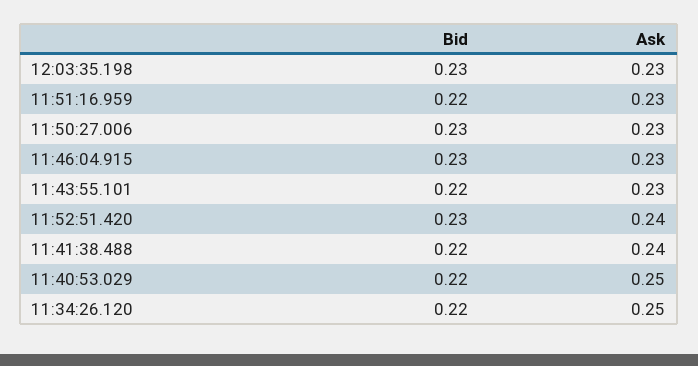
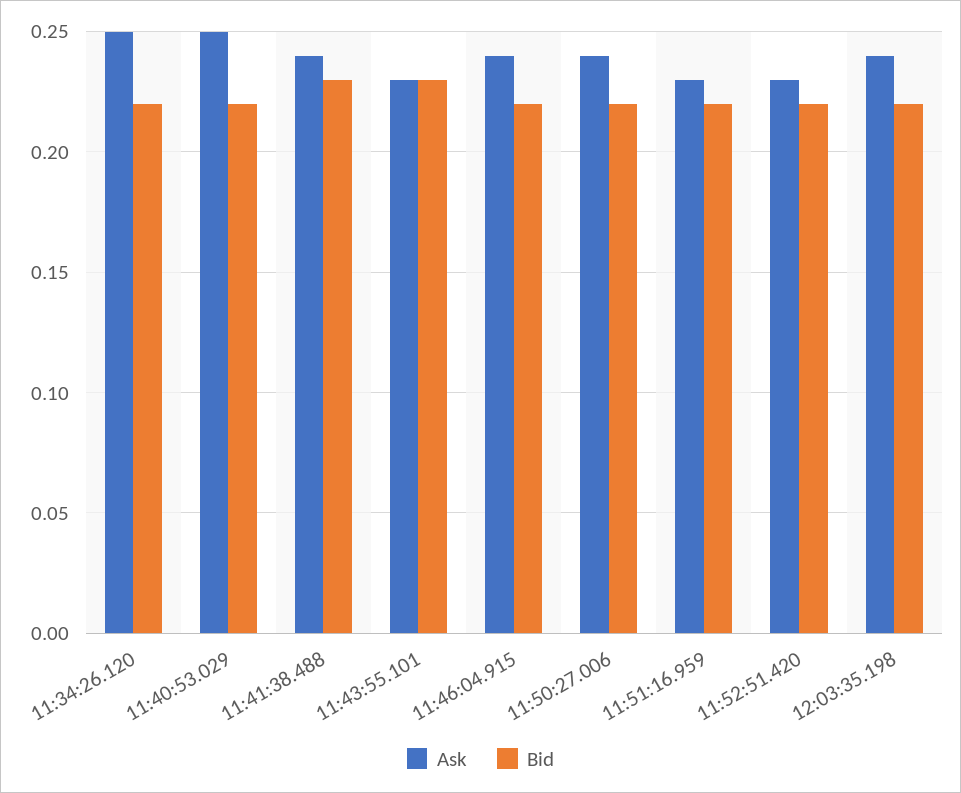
  {
    "Bid": {
-     "12:03:35.198": 0.23,
+     "12:03:35.198": 0.22,
      "11:51:16.959": 0.22,
-     "11:50:27.006": 0.23,
+     "11:50:27.006": 0.22,
-     "11:46:04.915": 0.23,
+     "11:46:04.915": 0.22,
-     "11:43:55.101": 0.22,
+     "11:43:55.101": 0.23,
-     "11:52:51.420": 0.23,
+     "11:52:51.420": 0.22,
-     "11:41:38.488": 0.22,
+     "11:41:38.488": 0.23,
      "11:40:53.029": 0.22,
      "11:34:26.120": 0.22
    },
    "Ask": {
-     "12:03:35.198": 0.23,
+     "12:03:35.198": 0.24,
      "11:51:16.959": 0.23,
-     "11:50:27.006": 0.23,
+     "11:50:27.006": 0.24,
-     "11:46:04.915": 0.23,
+     "11:46:04.915": 0.24,
      "11:43:55.101": 0.23,
-     "11:52:51.420": 0.24,
+     "11:52:51.420": 0.23,
      "11:41:38.488": 0.24,
      "11:40:53.029": 0.25,
      "11:34:26.120": 0.25
    }
  }

